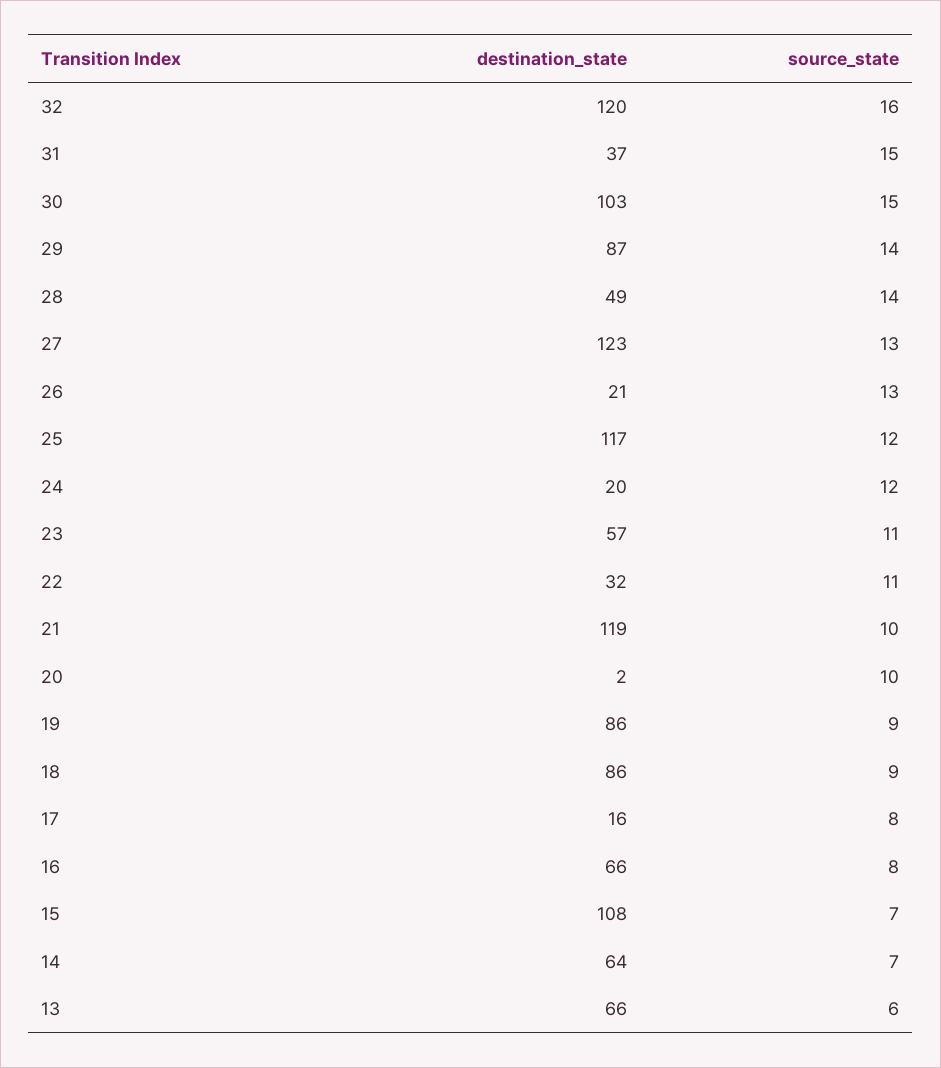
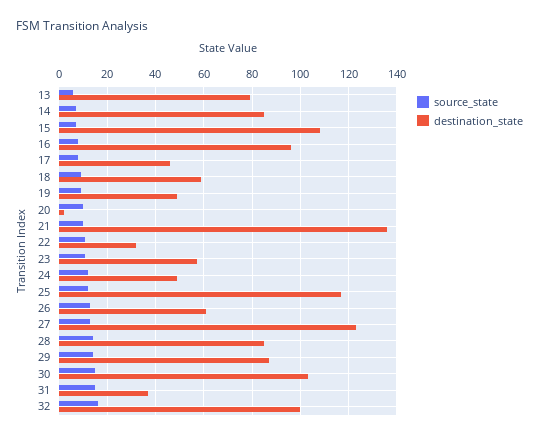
  {
    "destination_state": {
-     "32": 120,
+     "32": 100,
      "31": 37,
      "30": 103,
      "29": 87,
-     "28": 49,
+     "28": 85,
      "27": 123,
-     "26": 21,
+     "26": 60,
      "25": 117,
-     "24": 20,
+     "24": 50,
      "23": 57,
      "22": 32,
-     "21": 119,
+     "21": 135,
      "20": 2,
-     "19": 86,
+     "19": 50,
-     "18": 86,
+     "18": 60,
-     "17": 16,
+     "17": 45,
-     "16": 66,
+     "16": 95,
      "15": 108,
-     "14": 64,
+     "14": 85,
-     "13": 66
+     "13": 80
    },
    "source_state": {
      "32": 16,
      "31": 15,
      "30": 15,
      "29": 14,
      "28": 14,
      "27": 13,
      "26": 13,
      "25": 12,
      "24": 12,
      "23": 11,
      "22": 11,
      "21": 10,
      "20": 10,
      "19": 9,
      "18": 9,
      "17": 8,
      "16": 8,
      "15": 7,
      "14": 7,
      "13": 6
    }
  }

